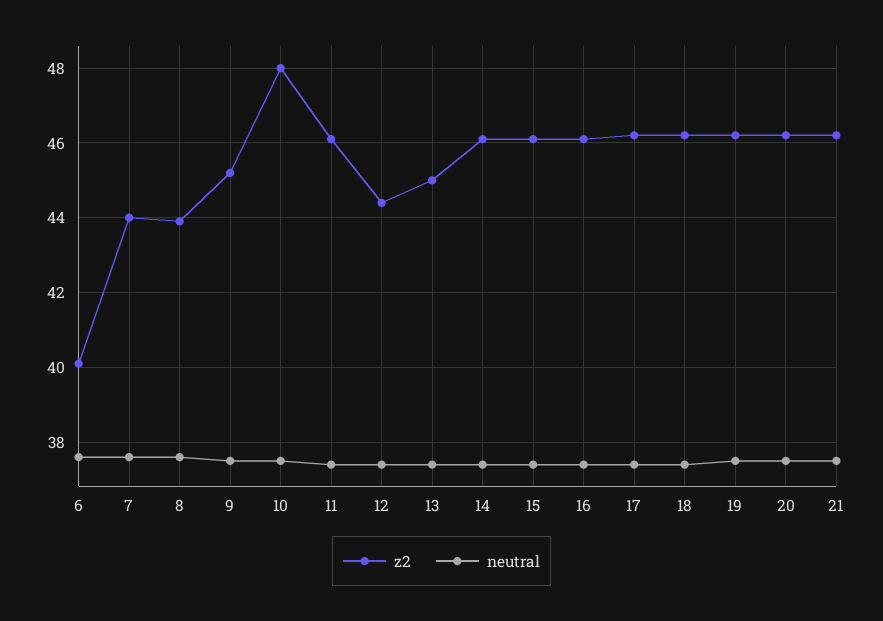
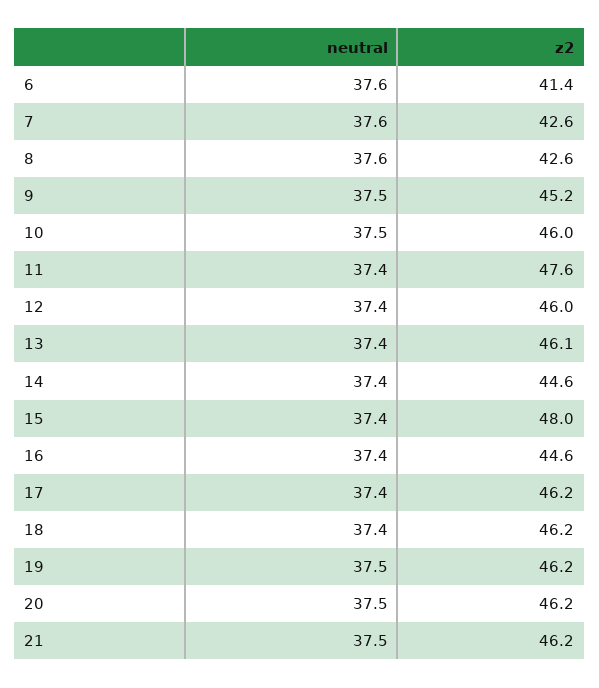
  {
    "z2": {
-     "6": 40,
+     "6": 41.4,
-     "7": 44,
+     "7": 42.6,
-     "8": 44,
+     "8": 42.6,
      "9": 45.2,
-     "10": 48,
+     "10": 46,
-     "11": 46,
+     "11": 47.6,
-     "12": 44.5,
+     "12": 46,
-     "13": 45,
+     "13": 46.1,
-     "14": 46,
+     "14": 44.6,
-     "15": 46,
+     "15": 48,
-     "16": 46,
+     "16": 44.6,
      "17": 46.2,
      "18": 46.2,
      "19": 46.2,
      "20": 46.2,
      "21": 46.2
    },
    "neutral": {
      "6": 37.6,
      "7": 37.6,
      "8": 37.6,
      "9": 37.5,
      "10": 37.5,
      "11": 37.4,
      "12": 37.4,
      "13": 37.4,
      "14": 37.4,
      "15": 37.4,
      "16": 37.4,
      "17": 37.4,
      "18": 37.4,
      "19": 37.5,
      "20": 37.5,
      "21": 37.5
    }
  }

